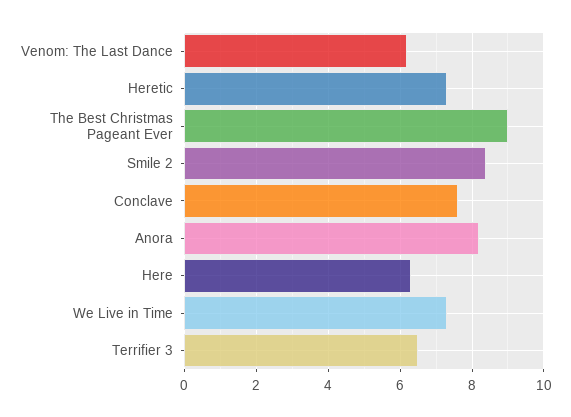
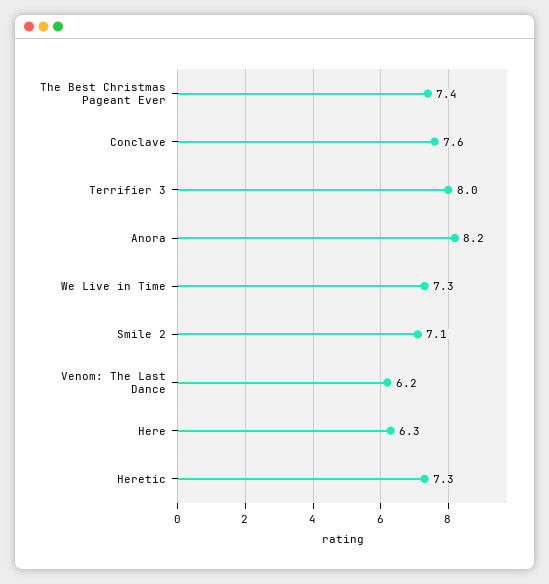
  {
    "Venom: The Last Dance": 6.2,
    "Heretic": 7.3,
-   "The Best Christmas Pageant Ever": 9,
+   "The Best Christmas Pageant Ever": 7.4,
-   "Smile 2": 8.5,
+   "Smile 2": 7.1,
    "Conclave": 7.6,
    "Anora": 8.2,
    "Here": 6.3,
    "We Live in Time": 7.3,
-   "Terrifier 3": 6.5
+   "Terrifier 3": 8
  }

